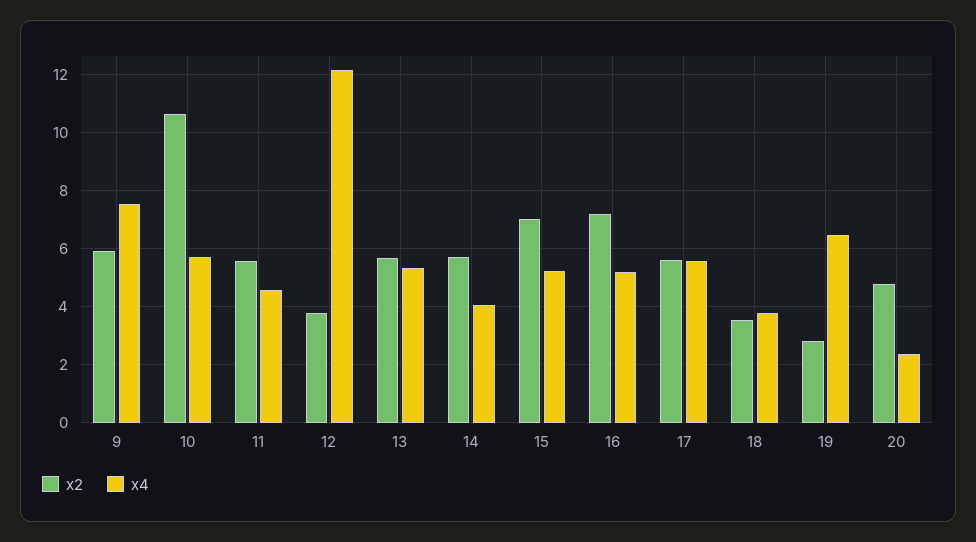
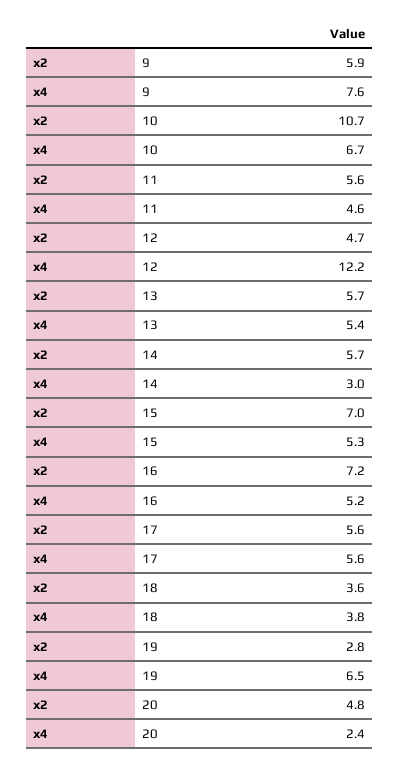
  {
    "x2": {
      "9": 5.9,
      "10": 10.7,
      "11": 5.6,
-     "12": 3.75,
+     "12": 4.7,
      "13": 5.7,
      "14": 5.7,
      "15": 7,
      "16": 7.2,
      "17": 5.6,
      "18": 3.6,
      "19": 2.8,
      "20": 4.8
    },
    "x4": {
      "9": 7.6,
-     "10": 5.75,
+     "10": 6.7,
      "11": 4.6,
      "12": 12.2,
      "13": 5.4,
-     "14": 4,
+     "14": 3,
      "15": 5.3,
      "16": 5.2,
      "17": 5.6,
      "18": 3.8,
      "19": 6.5,
      "20": 2.4
    }
  }

